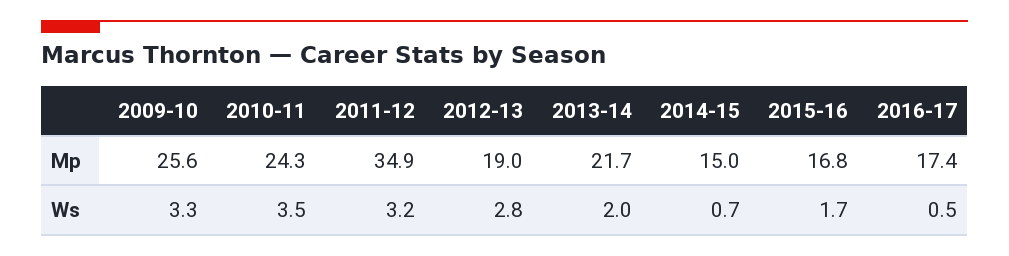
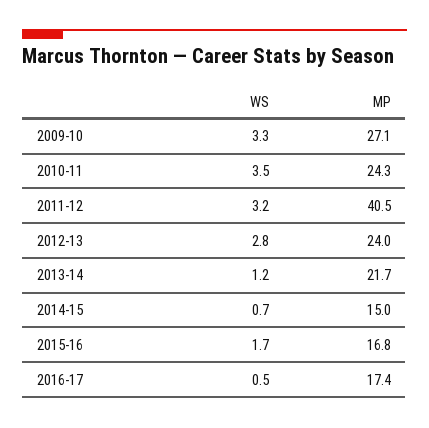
  {
    "2009-10": {
-     "Mp": 25.6,
+     "Mp": 27.1,
      "Ws": 3.3
    },
    "2010-11": {
      "Mp": 24.3,
      "Ws": 3.5
    },
    "2011-12": {
-     "Mp": 34.9,
+     "Mp": 40.5,
      "Ws": 3.2
    },
    "2012-13": {
-     "Mp": 19,
+     "Mp": 24,
      "Ws": 2.8
    },
    "2013-14": {
      "Mp": 21.7,
-     "Ws": 2
+     "Ws": 1.2
    },
    "2014-15": {
      "Mp": 15,
      "Ws": 0.7
    },
    "2015-16": {
      "Mp": 16.8,
      "Ws": 1.7
    },
    "2016-17": {
      "Mp": 17.4,
      "Ws": 0.5
    }
  }

